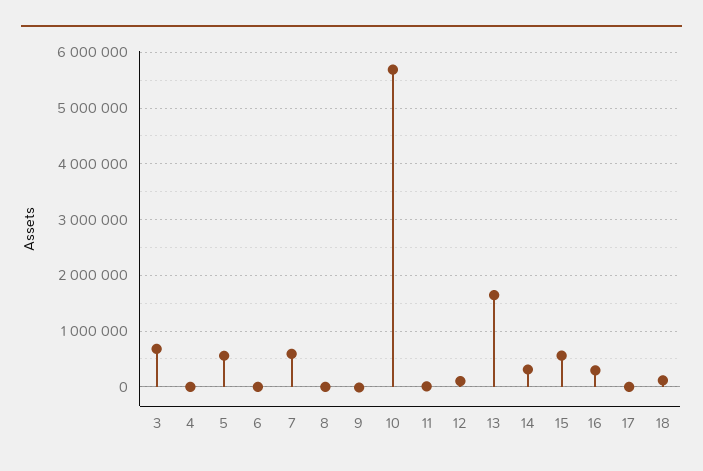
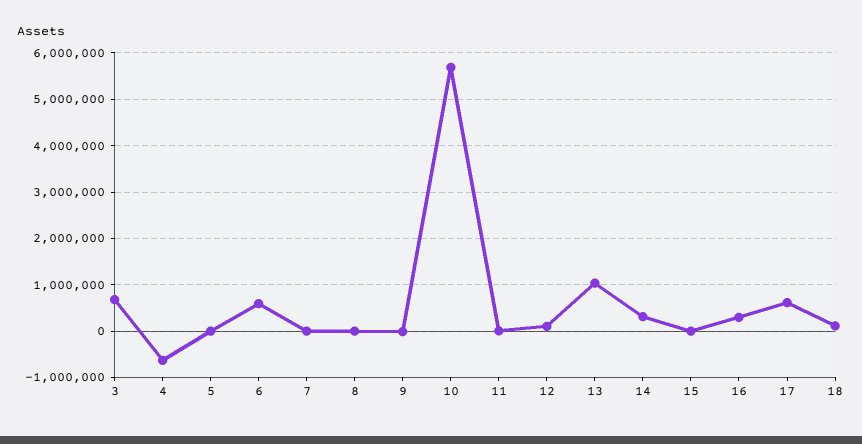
  {
    "3": 600000,
-   "4": 0,
+   "4": -600000,
-   "5": 600000,
+   "5": 0,
-   "6": 0,
+   "6": 600000,
-   "7": 600000,
+   "7": 0,
    "8": 0,
    "9": 0,
    "10": 5600000,
    "11": 0,
    "12": 200000,
-   "13": 1600000,
+   "13": 1000000,
    "14": 400000,
-   "15": 600000,
+   "15": 0,
    "16": 200000,
-   "17": 0,
+   "17": 600000,
    "18": 200000
  }

